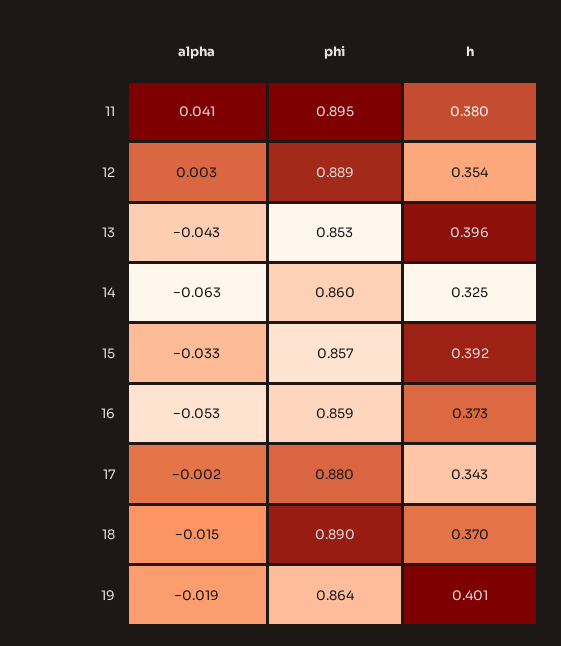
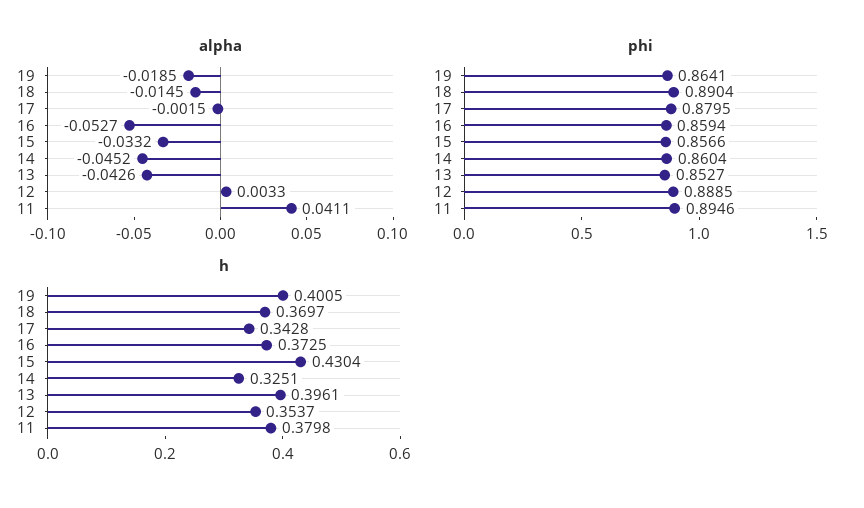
  {
    "alpha": {
      "11": 0.0411,
      "12": 0.0033,
      "13": -0.0426,
-     "14": -0.063,
+     "14": -0.0452,
      "15": -0.0332,
      "16": -0.0527,
      "17": -0.0015,
      "18": -0.0145,
      "19": -0.0185
    },
    "phi": {
      "11": 0.8946,
      "12": 0.8885,
      "13": 0.8527,
      "14": 0.8604,
      "15": 0.8566,
      "16": 0.8594,
      "17": 0.8795,
      "18": 0.8904,
      "19": 0.8641
    },
    "h": {
      "11": 0.3798,
      "12": 0.3537,
      "13": 0.3961,
      "14": 0.3251,
-     "15": 0.392,
+     "15": 0.4304,
      "16": 0.3725,
      "17": 0.3428,
      "18": 0.3697,
      "19": 0.4005
    }
  }

